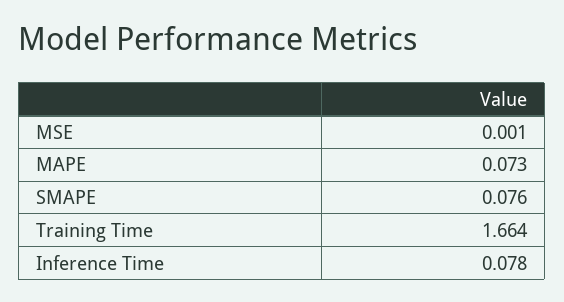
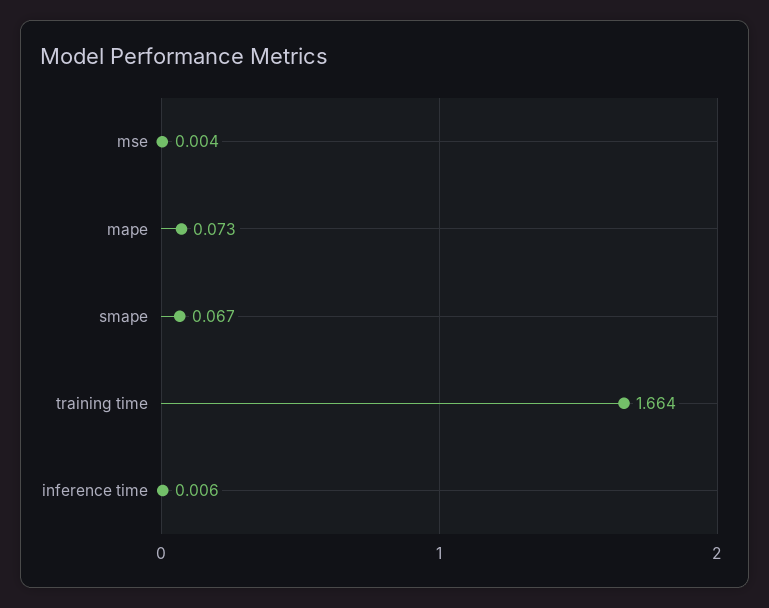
  {
-   "MSE": 0.001,
+   "MSE": 0.004,
    "MAPE": 0.073,
-   "SMAPE": 0.076,
+   "SMAPE": 0.067,
    "Training Time": 1.664,
-   "Inference Time": 0.078
+   "Inference Time": 0.006
  }

